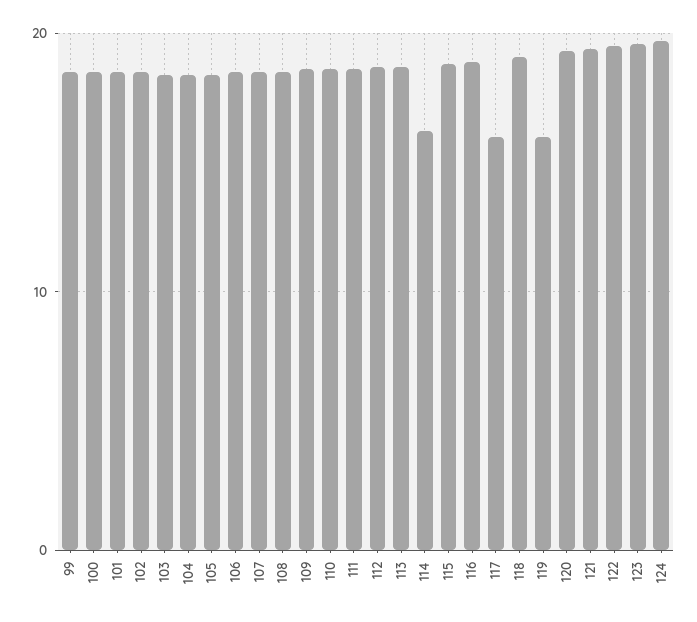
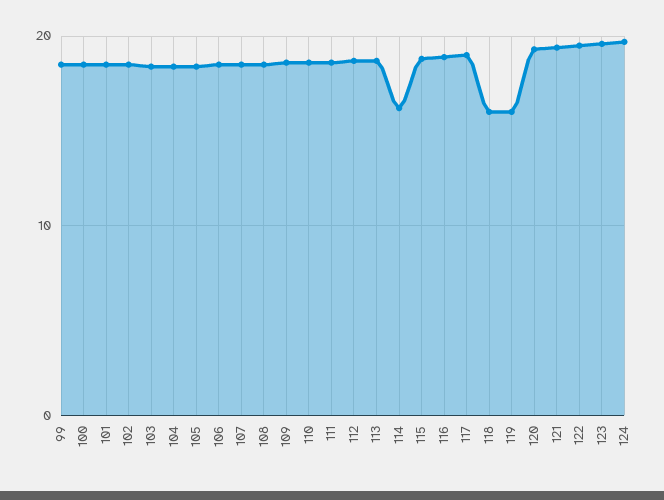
  {
    "99": 19,
    "100": 19,
    "101": 19,
    "102": 19,
    "103": 18,
    "104": 18,
    "105": 18,
    "106": 19,
    "107": 19,
    "108": 19,
    "109": 19,
    "110": 19,
    "111": 19,
    "112": 19,
    "113": 19,
    "114": 16,
    "115": 19,
    "116": 19,
-   "117": 16,
+   "117": 19,
-   "118": 19,
+   "118": 16,
    "119": 16,
    "120": 19,
    "121": 19,
    "122": 20,
    "123": 20,
    "124": 20
  }

